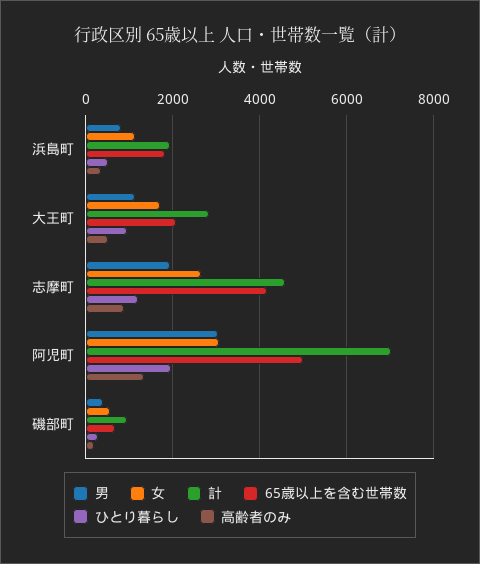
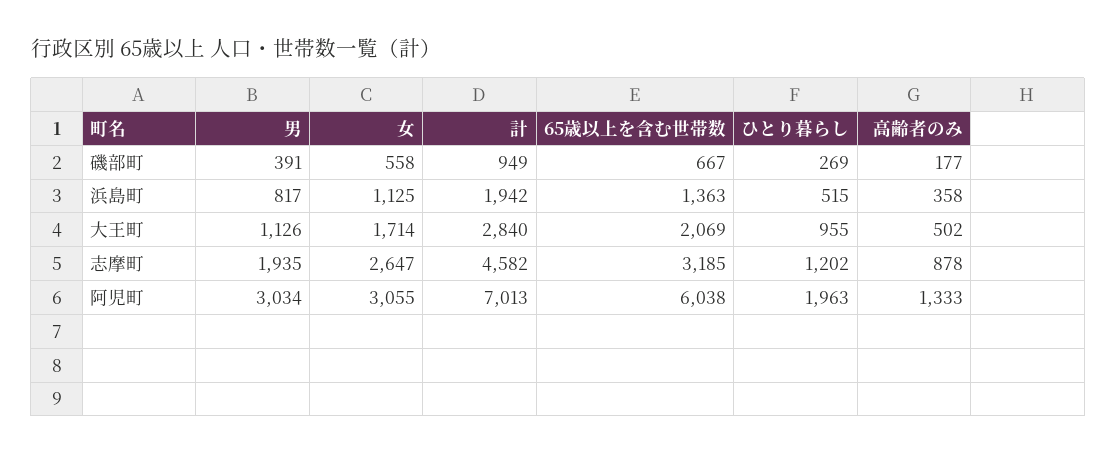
  {
    "男": {
      "浜島町": 817,
      "大王町": 1126,
      "志摩町": 1935,
      "阿児町": 3034,
      "磯部町": 391
    },
    "女": {
      "浜島町": 1125,
      "大王町": 1714,
      "志摩町": 2647,
      "阿児町": 3055,
      "磯部町": 558
    },
    "計": {
      "浜島町": 1942,
      "大王町": 2840,
      "志摩町": 4582,
      "阿児町": 7013,
      "磯部町": 949
    },
    "65歳以上を含む世帯数": {
-     "浜島町": 1800,
+     "浜島町": 1363,
      "大王町": 2069,
-     "志摩町": 4200,
+     "志摩町": 3185,
-     "阿児町": 5000,
+     "阿児町": 6038,
      "磯部町": 667
    },
    "ひとり暮らし": {
      "浜島町": 515,
      "大王町": 955,
      "志摩町": 1202,
      "阿児町": 1963,
      "磯部町": 269
    },
    "高齢者のみ": {
      "浜島町": 358,
      "大王町": 502,
      "志摩町": 878,
      "阿児町": 1333,
      "磯部町": 177
    }
  }

